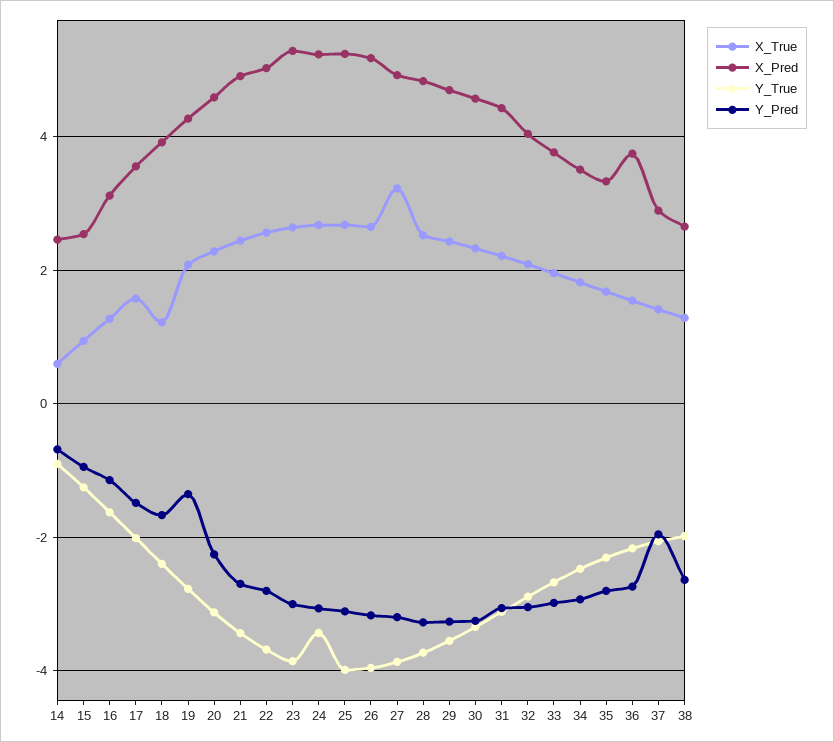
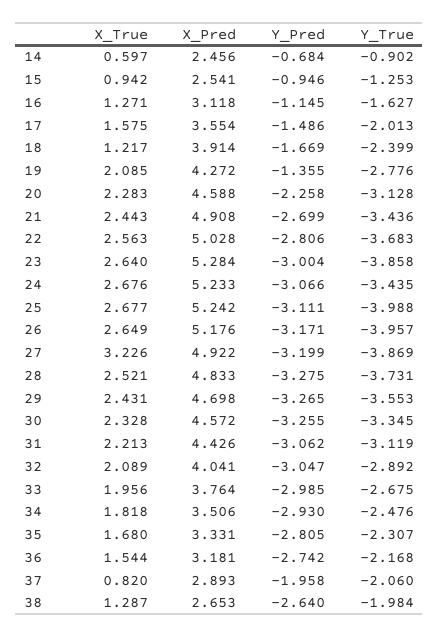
  {
    "X_True": {
      "14": 0.597,
      "15": 0.942,
      "16": 1.271,
      "17": 1.575,
      "18": 1.217,
      "19": 2.085,
      "20": 2.283,
      "21": 2.443,
      "22": 2.563,
      "23": 2.64,
      "24": 2.676,
      "25": 2.677,
      "26": 2.649,
      "27": 3.226,
      "28": 2.521,
      "29": 2.431,
      "30": 2.328,
      "31": 2.213,
      "32": 2.089,
      "33": 1.956,
      "34": 1.818,
      "35": 1.68,
      "36": 1.544,
-     "37": 1.4,
+     "37": 0.82,
      "38": 1.287
    },
    "X_Pred": {
      "14": 2.456,
      "15": 2.541,
      "16": 3.118,
      "17": 3.554,
      "18": 3.914,
      "19": 4.272,
      "20": 4.588,
      "21": 4.908,
      "22": 5.028,
      "23": 5.284,
      "24": 5.233,
      "25": 5.242,
      "26": 5.176,
      "27": 4.922,
      "28": 4.833,
      "29": 4.698,
      "30": 4.572,
      "31": 4.426,
      "32": 4.041,
      "33": 3.764,
      "34": 3.506,
      "35": 3.331,
-     "36": 3.8,
+     "36": 3.181,
      "37": 2.893,
      "38": 2.653
    },
    "Y_True": {
      "14": -0.902,
      "15": -1.253,
      "16": -1.627,
      "17": -2.013,
      "18": -2.399,
      "19": -2.776,
      "20": -3.128,
      "21": -3.436,
      "22": -3.683,
      "23": -3.858,
      "24": -3.435,
      "25": -3.988,
      "26": -3.957,
      "27": -3.869,
      "28": -3.731,
      "29": -3.553,
      "30": -3.345,
      "31": -3.119,
      "32": -2.892,
      "33": -2.675,
      "34": -2.476,
      "35": -2.307,
      "36": -2.168,
      "37": -2.06,
      "38": -1.984
    },
    "Y_Pred": {
      "14": -0.684,
      "15": -0.946,
      "16": -1.145,
      "17": -1.486,
      "18": -1.669,
      "19": -1.355,
      "20": -2.258,
      "21": -2.699,
      "22": -2.806,
      "23": -3.004,
      "24": -3.066,
      "25": -3.111,
      "26": -3.171,
      "27": -3.199,
      "28": -3.275,
      "29": -3.265,
      "30": -3.255,
      "31": -3.062,
      "32": -3.047,
      "33": -2.985,
      "34": -2.93,
      "35": -2.805,
      "36": -2.742,
      "37": -1.958,
      "38": -2.64
    }
  }

